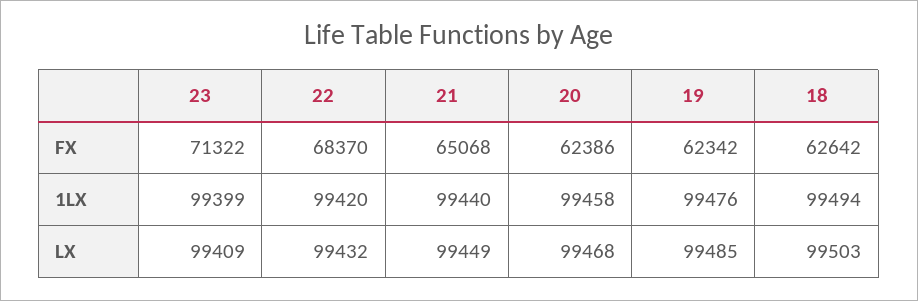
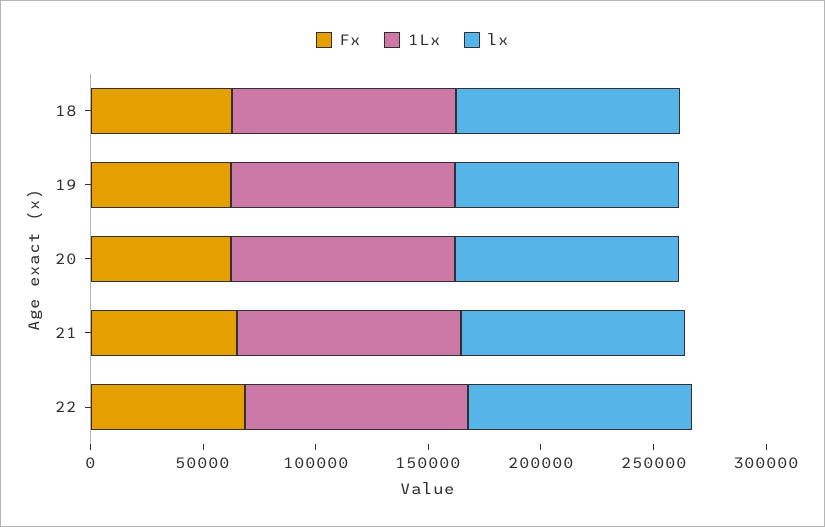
  {
    "FX": {
-     "23": 71322,
      "22": 68370,
      "21": 65068,
      "20": 62386,
      "19": 62342,
      "18": 62642
    },
    "1LX": {
-     "23": 99399,
      "22": 99420,
      "21": 99440,
      "20": 99458,
      "19": 99476,
      "18": 99494
    },
    "LX": {
-     "23": 99409,
      "22": 99432,
      "21": 99449,
      "20": 99468,
      "19": 99485,
      "18": 99503
    }
  }

